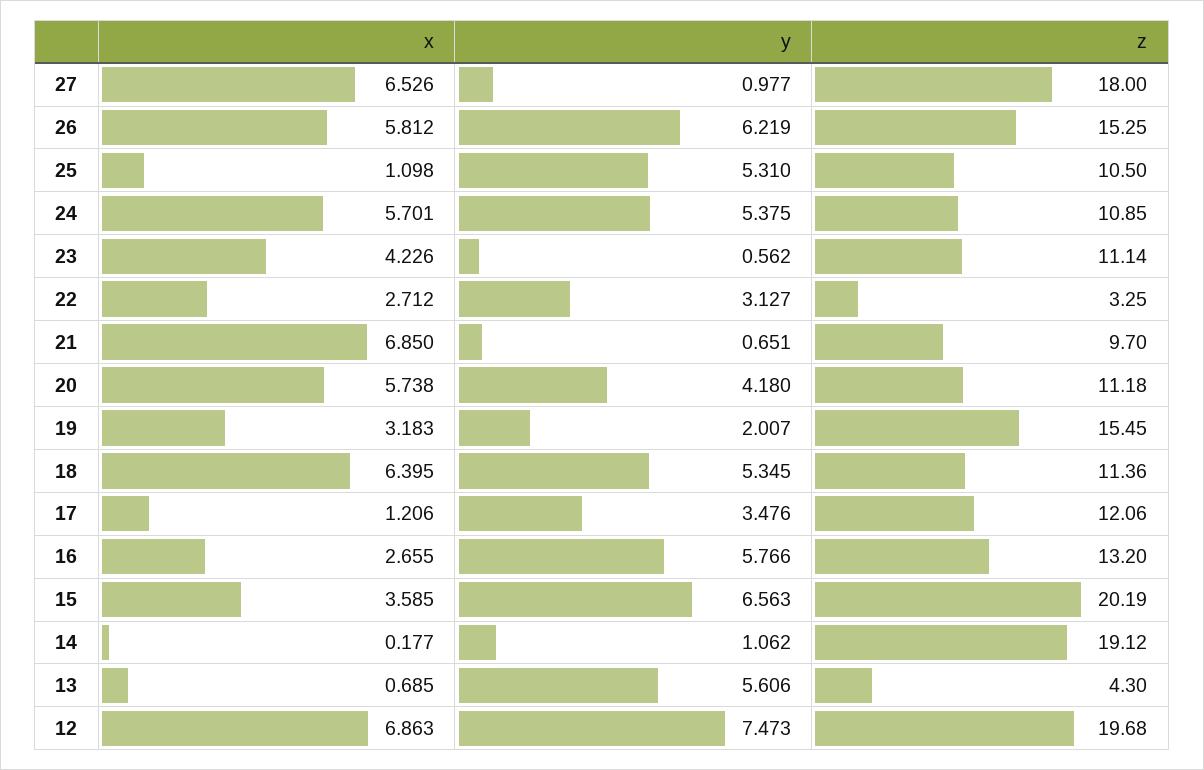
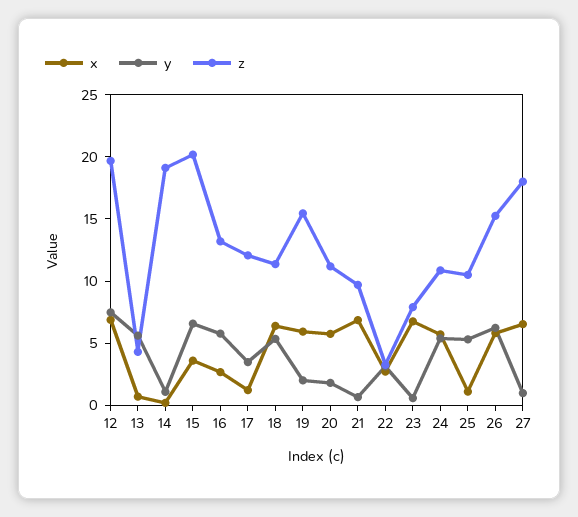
  {
    "x": {
      "27": 6.526,
      "26": 5.812,
      "25": 1.098,
      "24": 5.701,
-     "23": 4.226,
+     "23": 7,
      "22": 2.712,
      "21": 6.85,
      "20": 5.738,
-     "19": 3.183,
+     "19": 6,
      "18": 6.395,
      "17": 1.206,
      "16": 2.655,
      "15": 3.585,
      "14": 0.177,
      "13": 0.685,
      "12": 6.863
    },
    "y": {
      "27": 0.977,
      "26": 6.219,
      "25": 5.31,
      "24": 5.375,
      "23": 0.562,
      "22": 3.127,
      "21": 0.651,
-     "20": 4.18,
+     "20": 2,
      "19": 2.007,
      "18": 5.345,
      "17": 3.476,
      "16": 5.766,
      "15": 6.563,
      "14": 1.062,
      "13": 5.606,
      "12": 7.473
    },
    "z": {
      "27": 18,
      "26": 15.25,
      "25": 10.5,
      "24": 10.85,
-     "23": 11.14,
+     "23": 8,
      "22": 3.25,
      "21": 9.7,
      "20": 11.18,
      "19": 15.45,
      "18": 11.36,
      "17": 12.06,
      "16": 13.2,
      "15": 20.19,
      "14": 19.12,
      "13": 4.3,
      "12": 19.68
    }
  }

